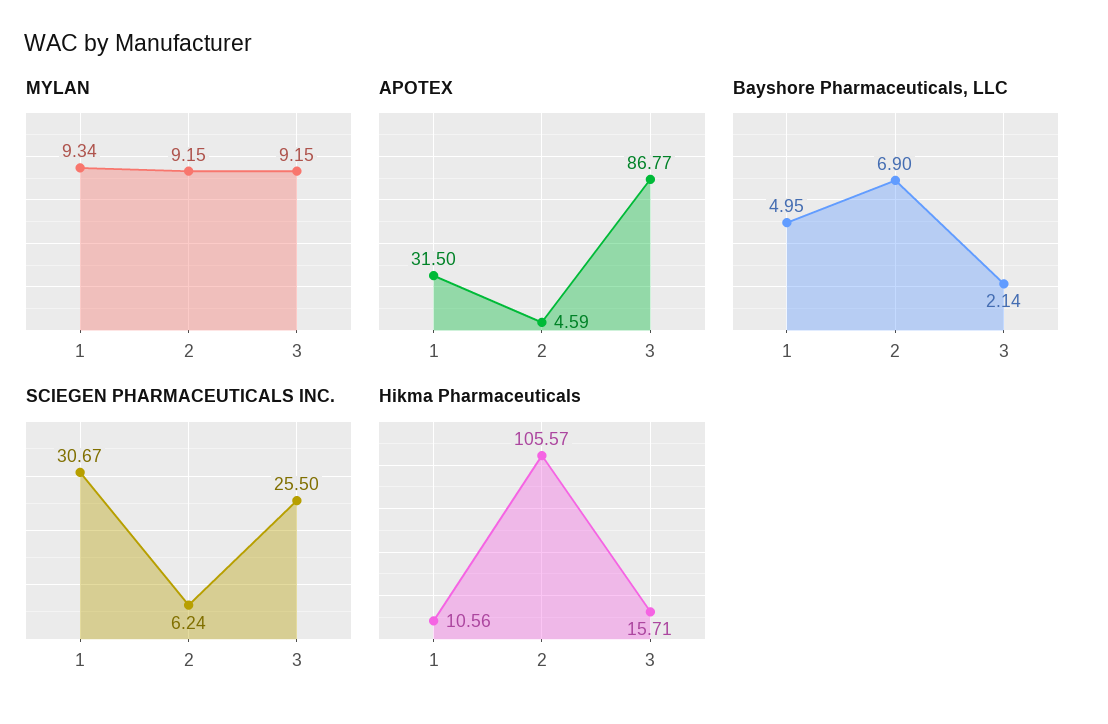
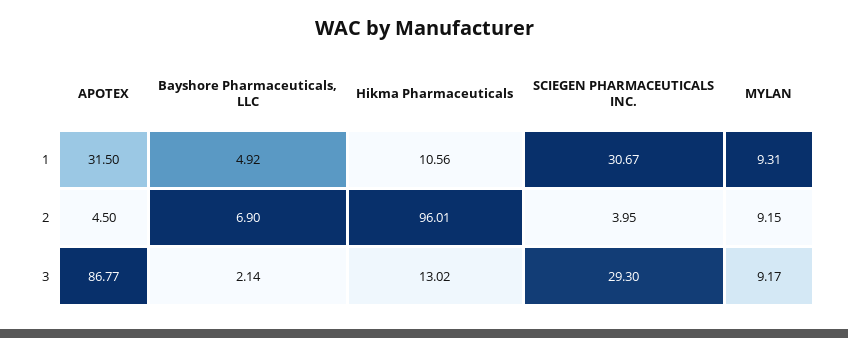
  {
    "MYLAN": {
-     "1": 9.34,
+     "1": 9.31,
      "2": 9.15,
-     "3": 9.15
+     "3": 9.17
    },
    "APOTEX": {
      "1": 31.5,
-     "2": 4.59,
+     "2": 4.5,
      "3": 86.77
    },
    "Bayshore Pharmaceuticals, LLC": {
-     "1": 4.95,
+     "1": 4.92,
      "2": 6.9,
      "3": 2.14
    },
    "SCIEGEN PHARMACEUTICALS INC.": {
      "1": 30.67,
-     "2": 6.24,
+     "2": 3.95,
-     "3": 25.5
+     "3": 29.3
    },
    "Hikma Pharmaceuticals": {
      "1": 10.56,
-     "2": 105.57,
+     "2": 96.01,
-     "3": 15.71
+     "3": 13.02
    }
  }

